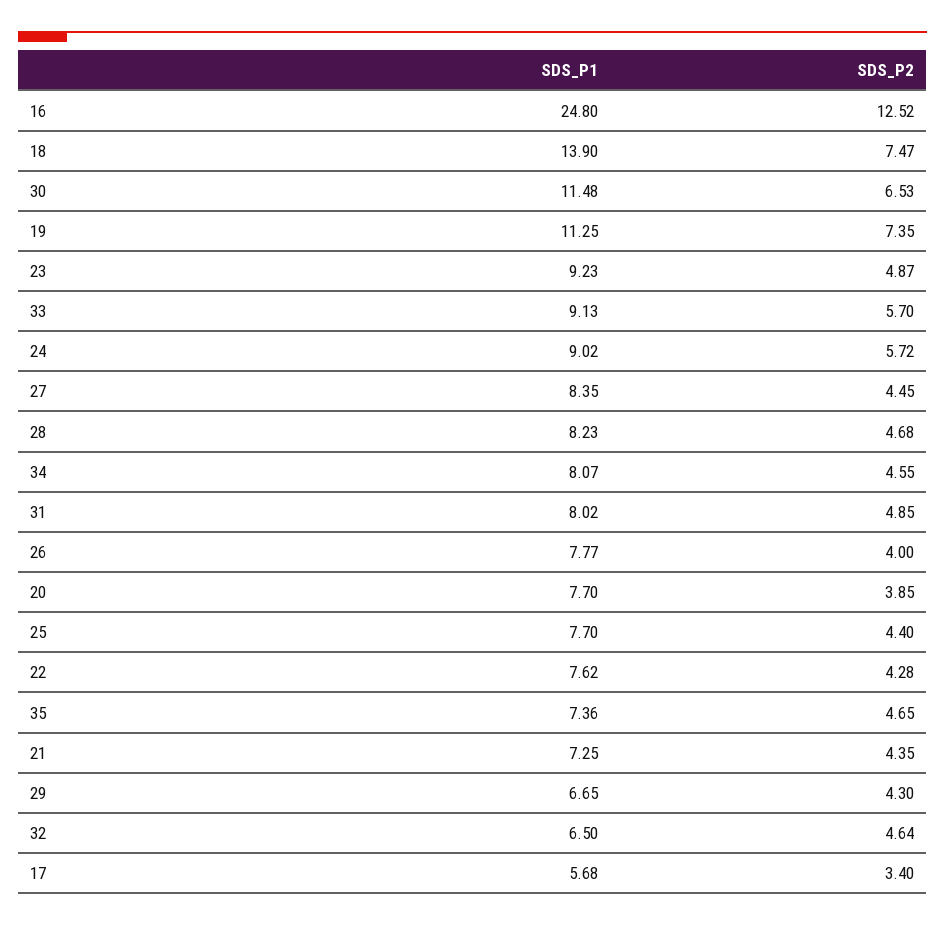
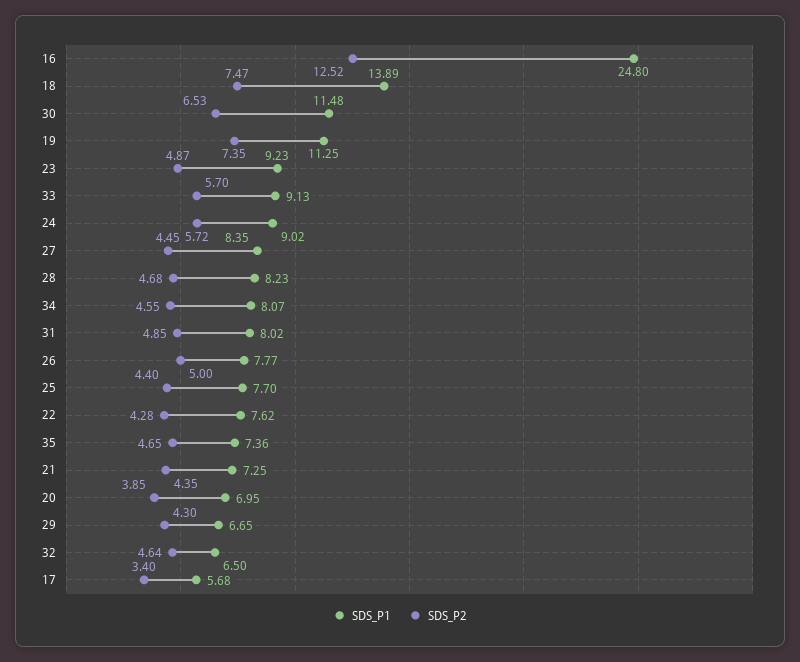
  {
    "SDS_P1": {
      "16": 24.8,
-     "18": 13.9,
+     "18": 13.89,
      "30": 11.48,
      "19": 11.25,
      "23": 9.23,
      "33": 9.13,
      "24": 9.02,
      "27": 8.35,
      "28": 8.23,
      "34": 8.07,
      "31": 8.02,
      "26": 7.77,
-     "20": 7.7,
+     "20": 6.95,
      "25": 7.7,
      "22": 7.62,
      "35": 7.36,
      "21": 7.25,
      "29": 6.65,
      "32": 6.5,
      "17": 5.68
    },
    "SDS_P2": {
      "16": 12.52,
      "18": 7.47,
      "30": 6.53,
      "19": 7.35,
      "23": 4.87,
      "33": 5.7,
      "24": 5.72,
      "27": 4.45,
      "28": 4.68,
      "34": 4.55,
      "31": 4.85,
-     "26": 4,
+     "26": 5,
      "20": 3.85,
      "25": 4.4,
      "22": 4.28,
      "35": 4.65,
      "21": 4.35,
      "29": 4.3,
      "32": 4.64,
      "17": 3.4
    }
  }

